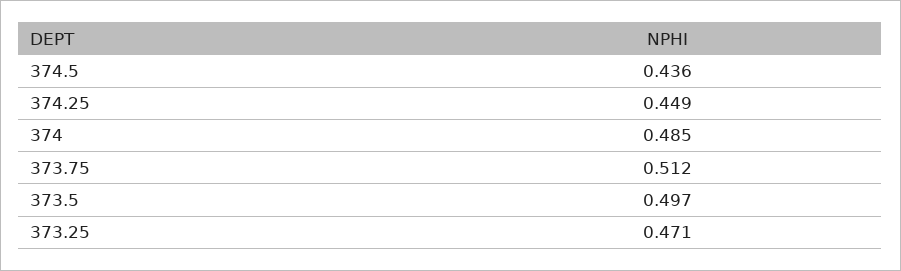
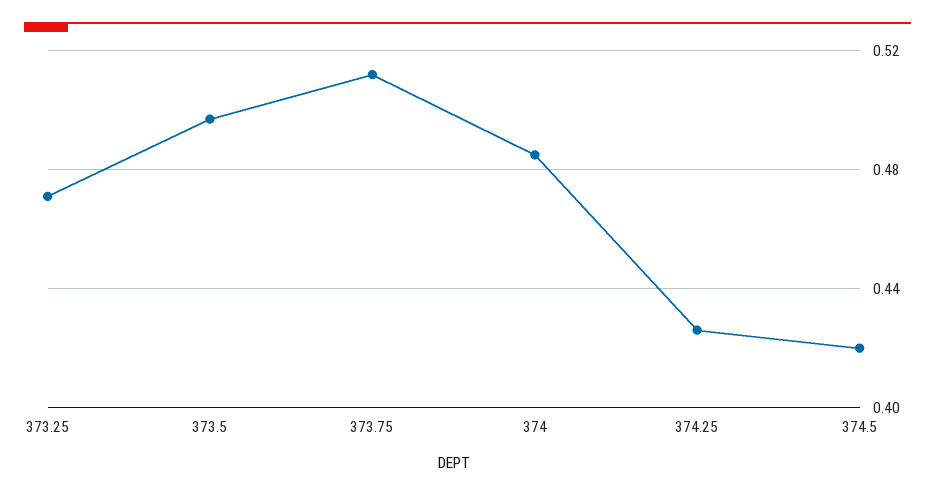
  {
-   "374.5": 0.436,
+   "374.5": 0.42,
-   "374.25": 0.449,
+   "374.25": 0.425,
    "374": 0.485,
    "373.75": 0.512,
    "373.5": 0.497,
    "373.25": 0.471
  }

